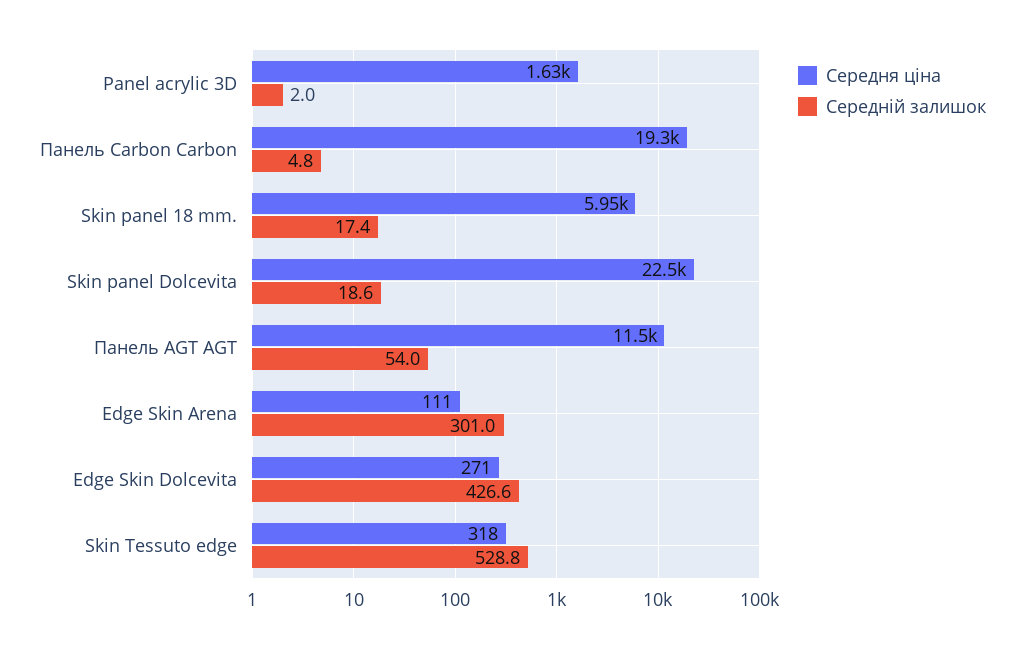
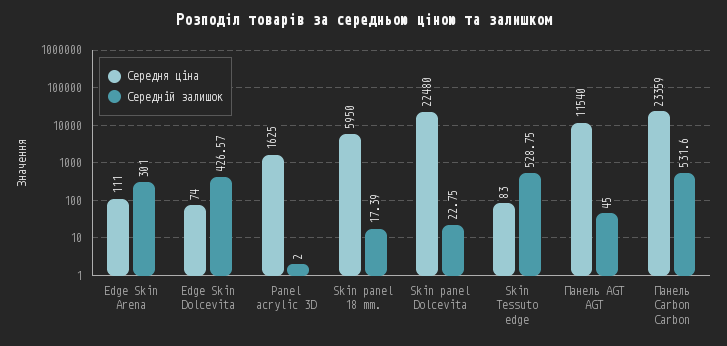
  {
    "Середня ціна": {
      "Panel acrylic 3D": 1625,
-     "Панель Carbon Carbon": 19300,
+     "Панель Carbon Carbon": 23359,
      "Skin panel 18 mm.": 5950,
      "Skin panel Dolcevita": 22480,
      "Панель AGT AGT": 11540,
      "Edge Skin Arena": 111,
-     "Edge Skin Dolcevita": 271,
+     "Edge Skin Dolcevita": 74,
-     "Skin Tessuto edge": 318
+     "Skin Tessuto edge": 83
    },
    "Середній залишок": {
      "Panel acrylic 3D": 2,
-     "Панель Carbon Carbon": 4.8,
+     "Панель Carbon Carbon": 531.6,
      "Skin panel 18 mm.": 17.39,
-     "Skin panel Dolcevita": 18.6,
+     "Skin panel Dolcevita": 22.75,
-     "Панель AGT AGT": 54,
+     "Панель AGT AGT": 45,
      "Edge Skin Arena": 301,
      "Edge Skin Dolcevita": 426.57,
      "Skin Tessuto edge": 528.75
    }
  }

